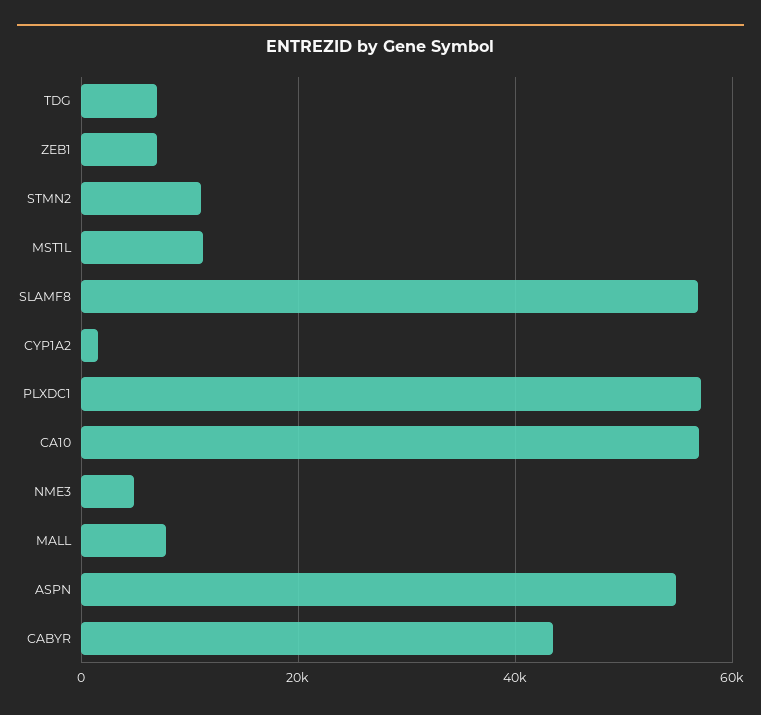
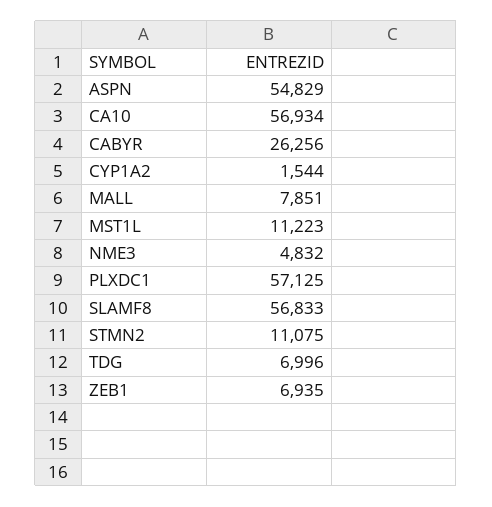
  {
    "TDG": 6996,
    "ZEB1": 6935,
    "STMN2": 11075,
    "MST1L": 11223,
    "SLAMF8": 56833,
    "CYP1A2": 1544,
    "PLXDC1": 57125,
    "CA10": 56934,
    "NME3": 4832,
    "MALL": 7851,
    "ASPN": 54829,
-   "CABYR": 44000
+   "CABYR": 26256
  }

